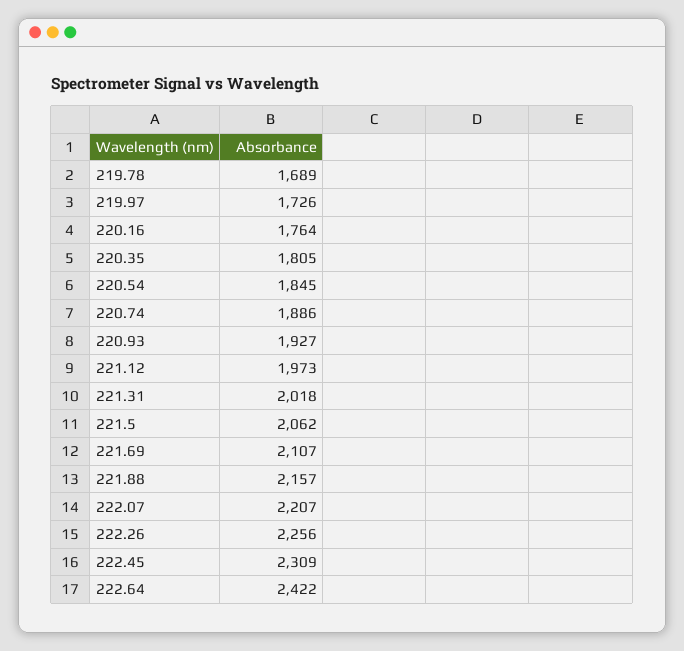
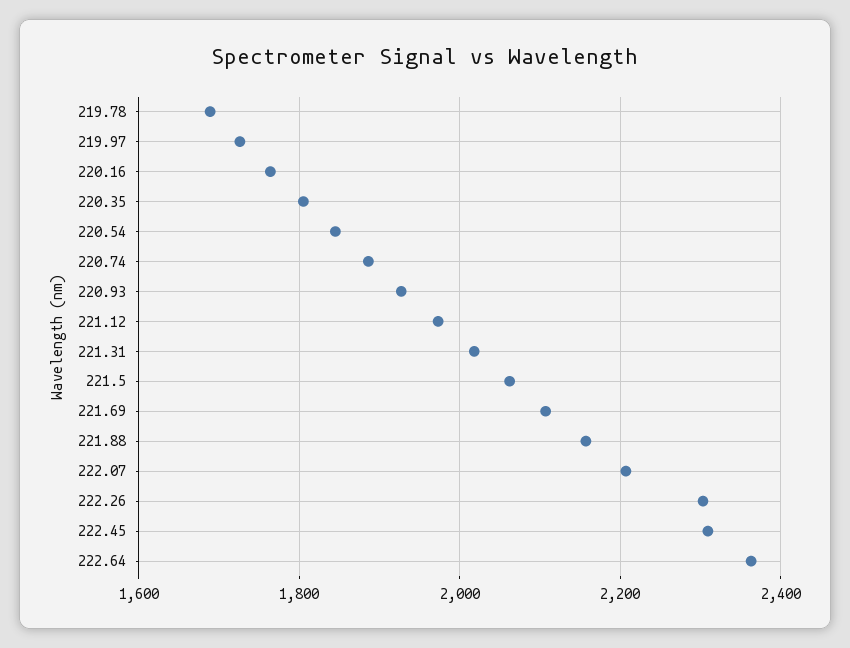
  {
    "219.78": 1689,
    "219.97": 1726,
    "220.16": 1764,
    "220.35": 1805,
    "220.54": 1845,
    "220.74": 1886,
    "220.93": 1927,
    "221.12": 1973,
    "221.31": 2018,
    "221.5": 2062,
    "221.69": 2107,
    "221.88": 2157,
    "222.07": 2207,
-   "222.26": 2256,
+   "222.26": 2300,
    "222.45": 2309,
-   "222.64": 2422
+   "222.64": 2360
  }

